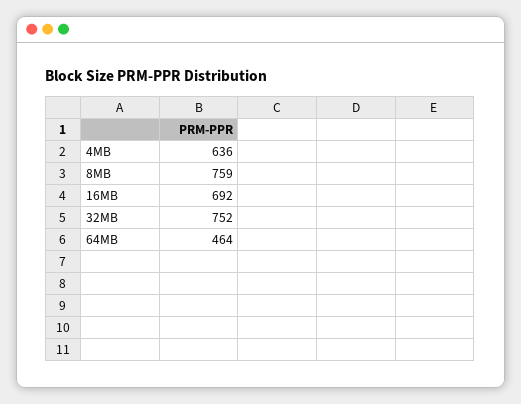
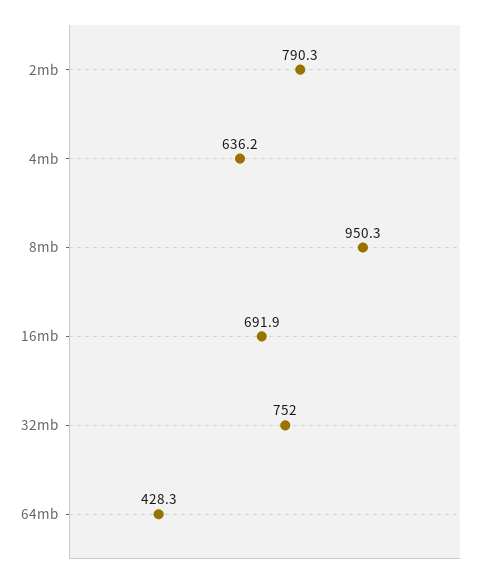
  {
    "4MB": 636.2,
-   "8MB": 759,
+   "8MB": 950.3,
    "16MB": 691.9,
    "32MB": 752,
-   "64MB": 464
+   "64MB": 428.3,
+   "2mb": 790.3
  }

